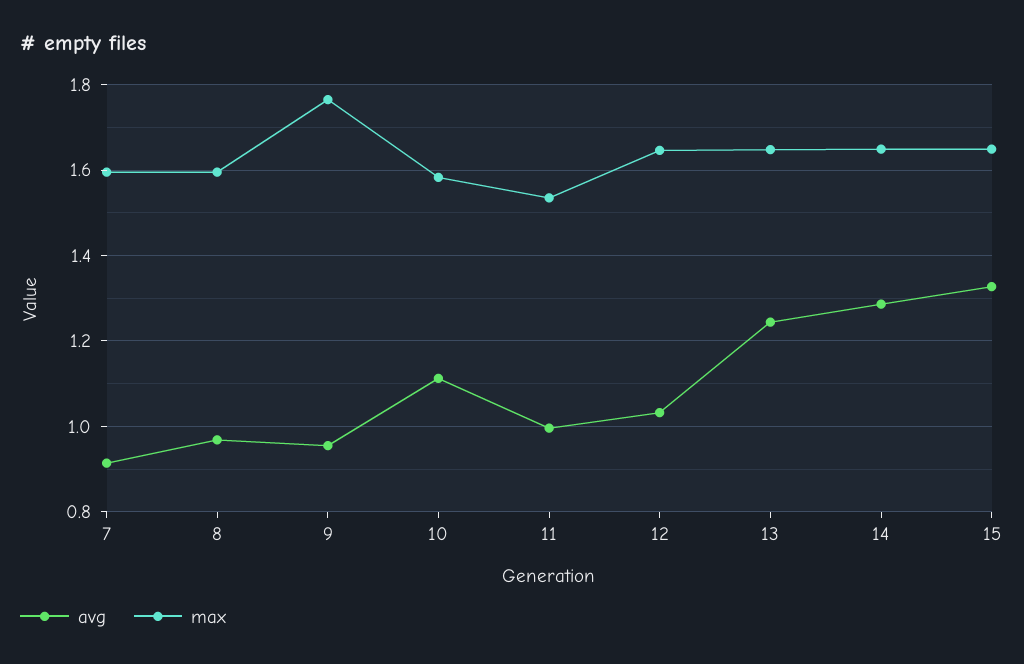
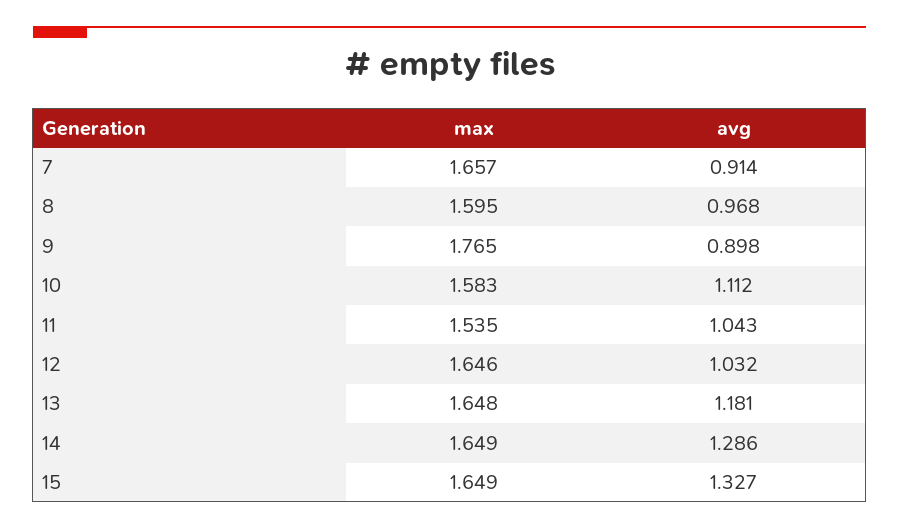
  {
    "avg": {
      "7": 0.914,
      "8": 0.968,
-     "9": 0.96,
+     "9": 0.898,
      "10": 1.112,
-     "11": 1,
+     "11": 1.043,
      "12": 1.032,
-     "13": 1.24,
+     "13": 1.181,
      "14": 1.286,
      "15": 1.327
    },
    "max": {
-     "7": 1.6,
+     "7": 1.657,
      "8": 1.595,
      "9": 1.765,
      "10": 1.583,
      "11": 1.535,
      "12": 1.646,
      "13": 1.648,
      "14": 1.649,
      "15": 1.649
    }
  }

